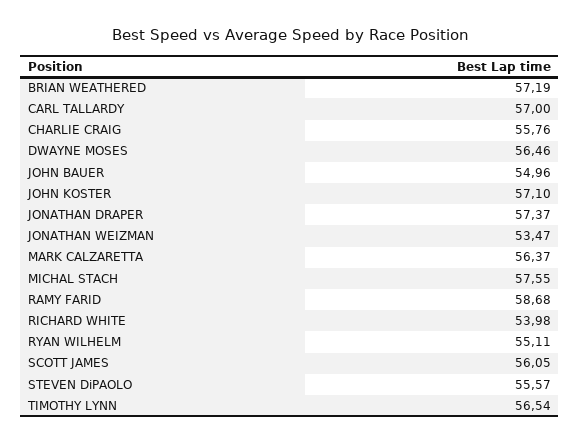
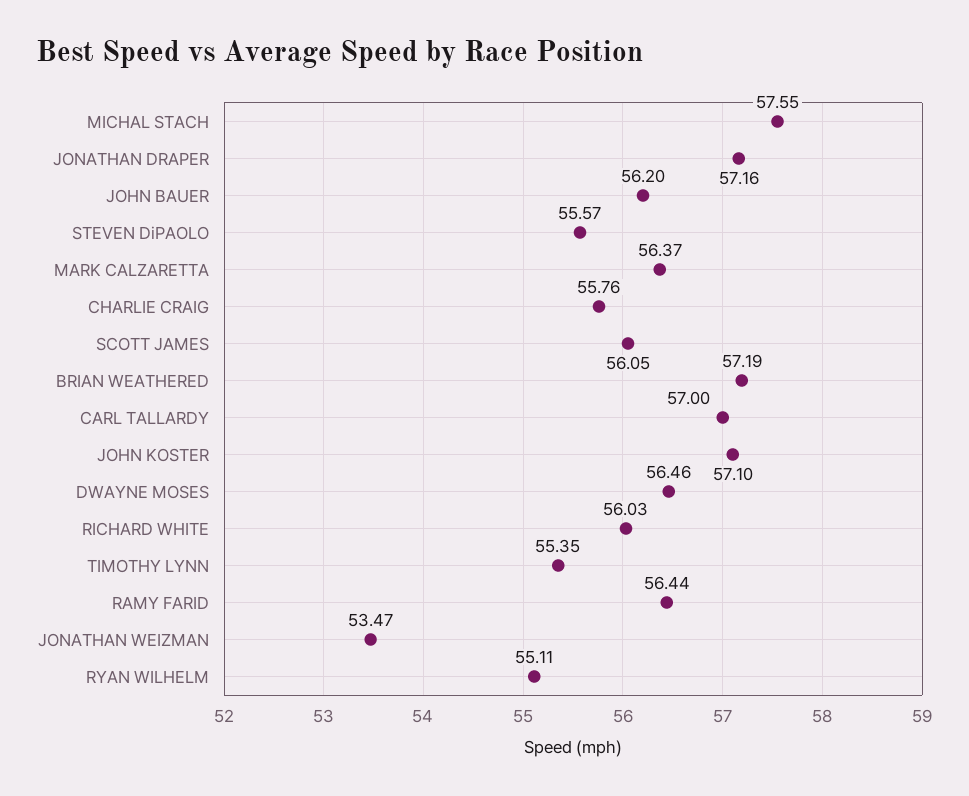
  {
    "BRIAN WEATHERED": 57.19,
    "CARL TALLARDY": 57,
    "CHARLIE CRAIG": 55.76,
    "DWAYNE MOSES": 56.46,
-   "JOHN BAUER": 54.96,
+   "JOHN BAUER": 56.2,
    "JOHN KOSTER": 57.1,
-   "JONATHAN DRAPER": 57.37,
+   "JONATHAN DRAPER": 57.16,
    "JONATHAN WEIZMAN": 53.47,
    "MARK CALZARETTA": 56.37,
    "MICHAL STACH": 57.55,
-   "RAMY FARID": 58.68,
+   "RAMY FARID": 56.44,
-   "RICHARD WHITE": 53.98,
+   "RICHARD WHITE": 56.03,
    "RYAN WILHELM": 55.11,
    "SCOTT JAMES": 56.05,
    "STEVEN DiPAOLO": 55.57,
-   "TIMOTHY LYNN": 56.54
+   "TIMOTHY LYNN": 55.35
  }

